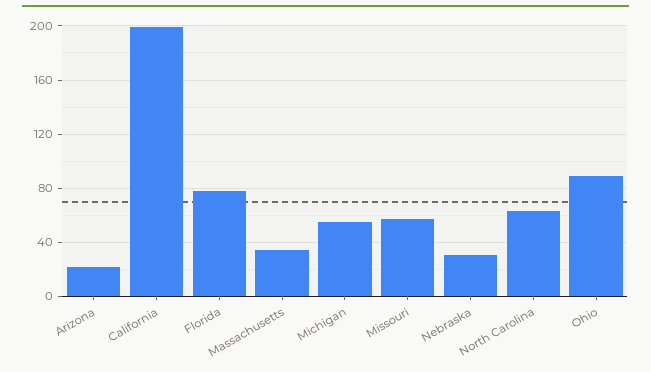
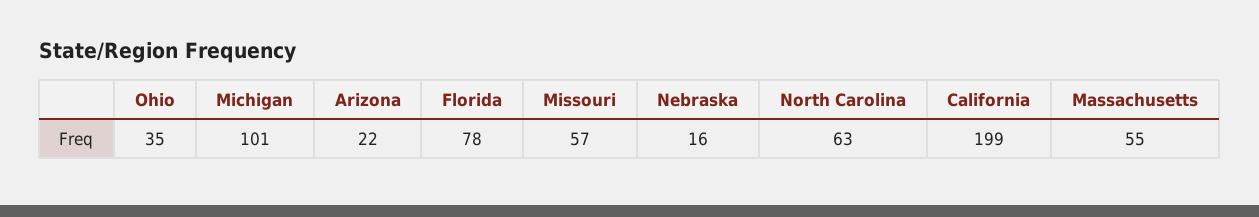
  {
    "Arizona": 22,
    "California": 199,
    "Florida": 78,
-   "Massachusetts": 35,
+   "Massachusetts": 55,
-   "Michigan": 55,
+   "Michigan": 101,
    "Missouri": 57,
-   "Nebraska": 30,
+   "Nebraska": 16,
    "North Carolina": 63,
-   "Ohio": 90
+   "Ohio": 35
  }

